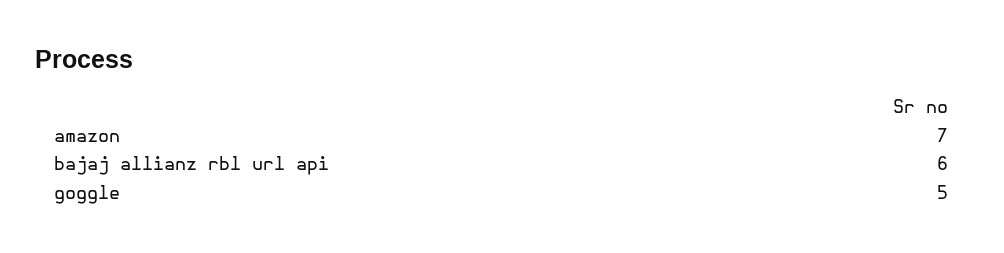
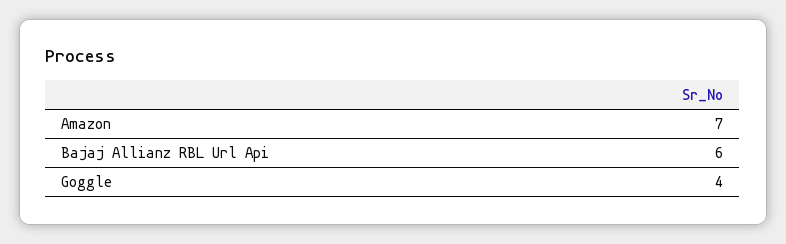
  {
    "amazon": 7,
    "bajaj allianz rbl url api": 6,
-   "goggle": 5
+   "goggle": 4
  }

